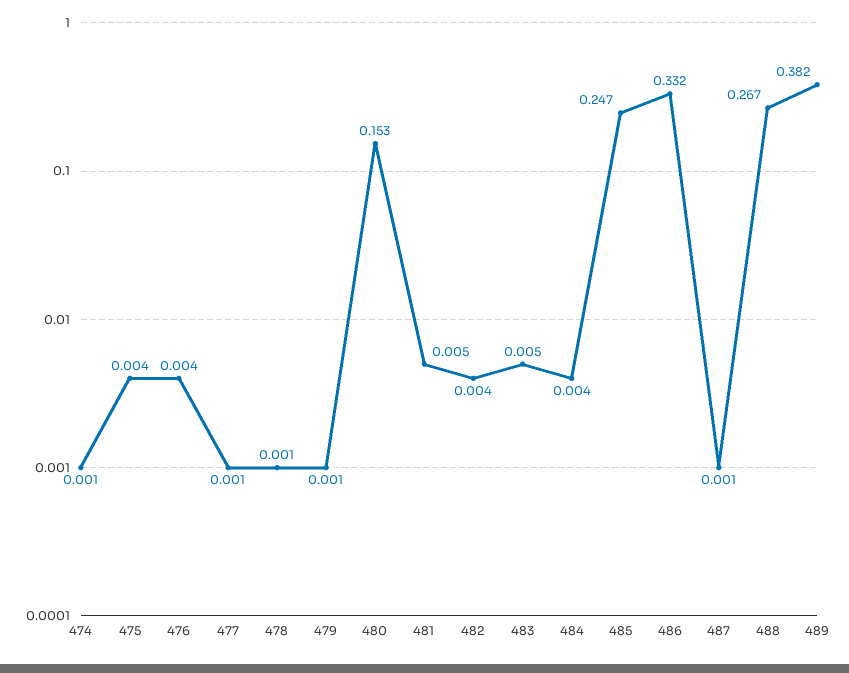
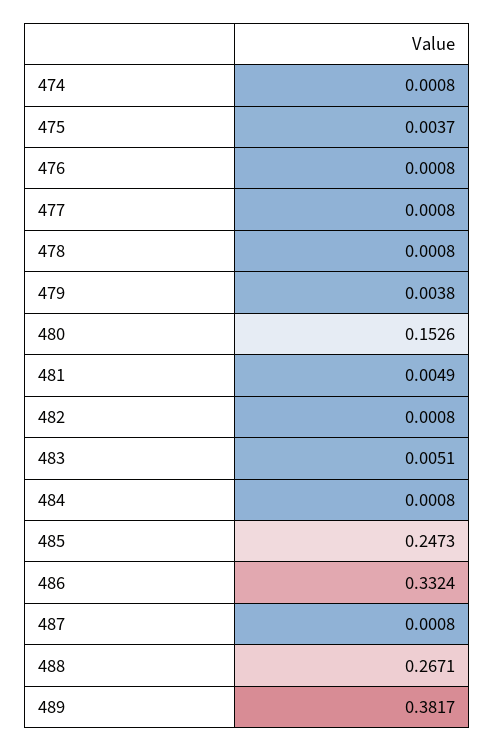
  {
    "474": 0.0008,
    "475": 0.0037,
-   "476": 0.004,
+   "476": 0.0008,
    "477": 0.0008,
    "478": 0.0008,
-   "479": 0.001,
+   "479": 0.0038,
    "480": 0.1526,
    "481": 0.0049,
-   "482": 0.004,
+   "482": 0.0008,
    "483": 0.0051,
-   "484": 0.004,
+   "484": 0.0008,
    "485": 0.2473,
    "486": 0.3324,
    "487": 0.0008,
    "488": 0.2671,
    "489": 0.3817
  }

